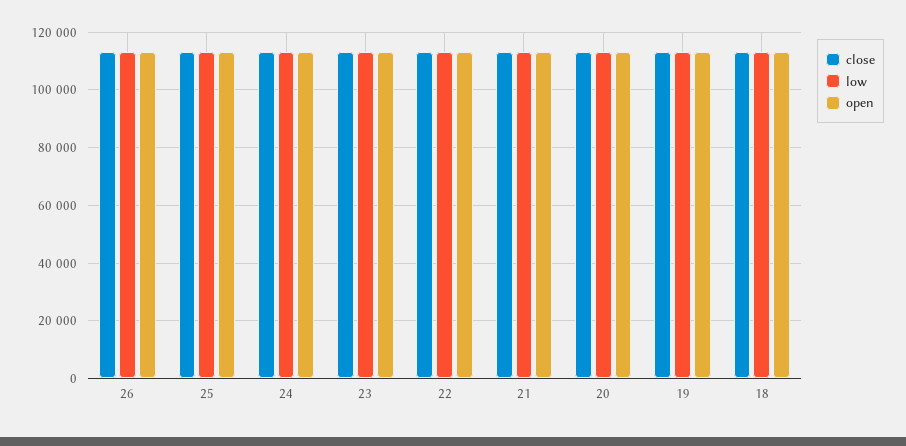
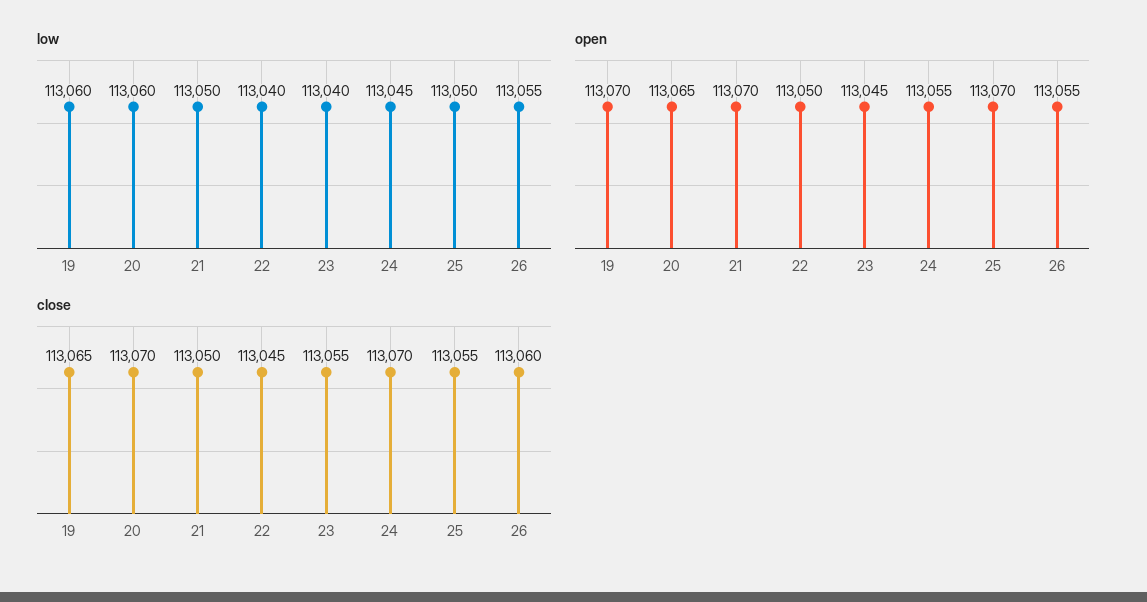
  {
    "close": {
      "26": 113060,
      "25": 113055,
      "24": 113070,
      "23": 113055,
      "22": 113045,
      "21": 113050,
      "20": 113070,
-     "19": 113065,
+     "19": 113065
-     "18": 112500
    },
    "low": {
      "26": 113055,
      "25": 113050,
      "24": 113045,
      "23": 113040,
      "22": 113040,
      "21": 113050,
      "20": 113060,
-     "19": 113060,
+     "19": 113060
-     "18": 112500
    },
    "open": {
      "26": 113055,
      "25": 113070,
      "24": 113055,
      "23": 113045,
      "22": 113050,
      "21": 113070,
      "20": 113065,
-     "19": 113070,
+     "19": 113070
-     "18": 112500
    }
  }

